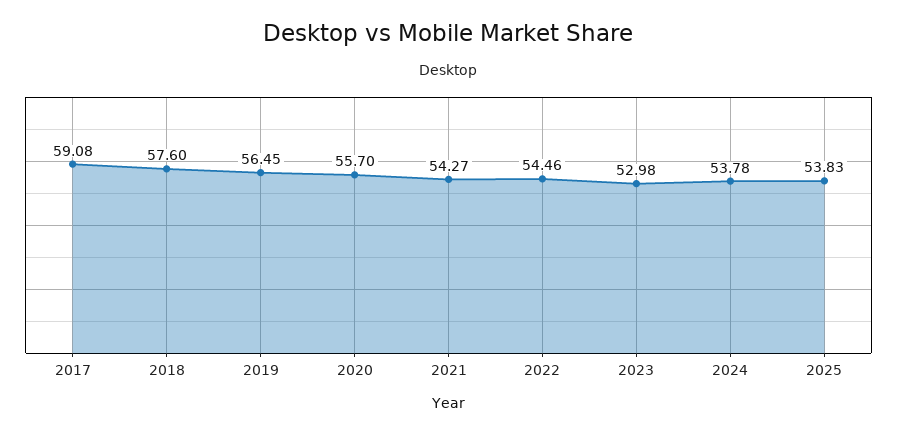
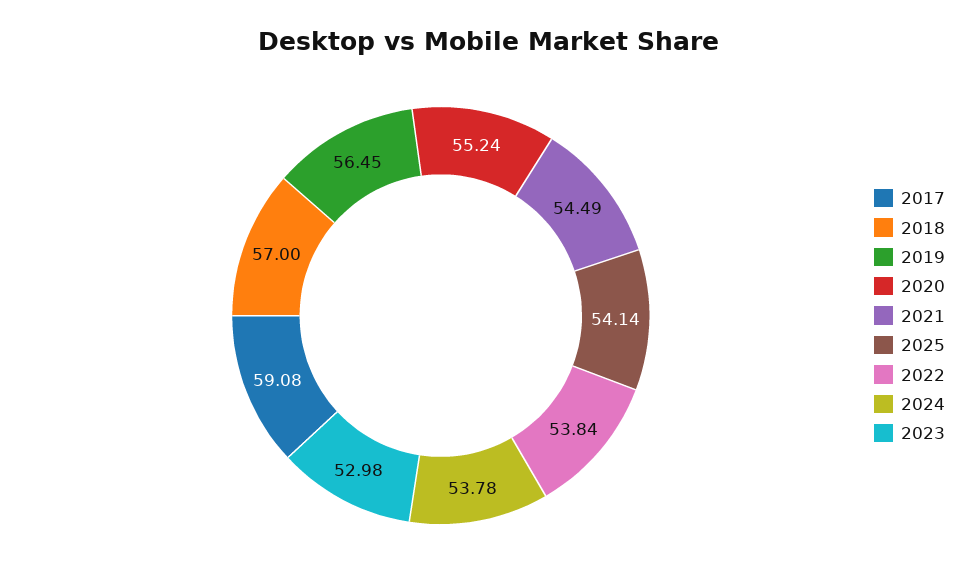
  {
    "2017": 59.08,
-   "2018": 57.6,
+   "2018": 57,
    "2019": 56.45,
-   "2020": 55.7,
+   "2020": 55.24,
-   "2021": 54.27,
+   "2021": 54.49,
-   "2022": 54.46,
+   "2022": 53.84,
    "2023": 52.98,
    "2024": 53.78,
-   "2025": 53.83
+   "2025": 54.14
  }

